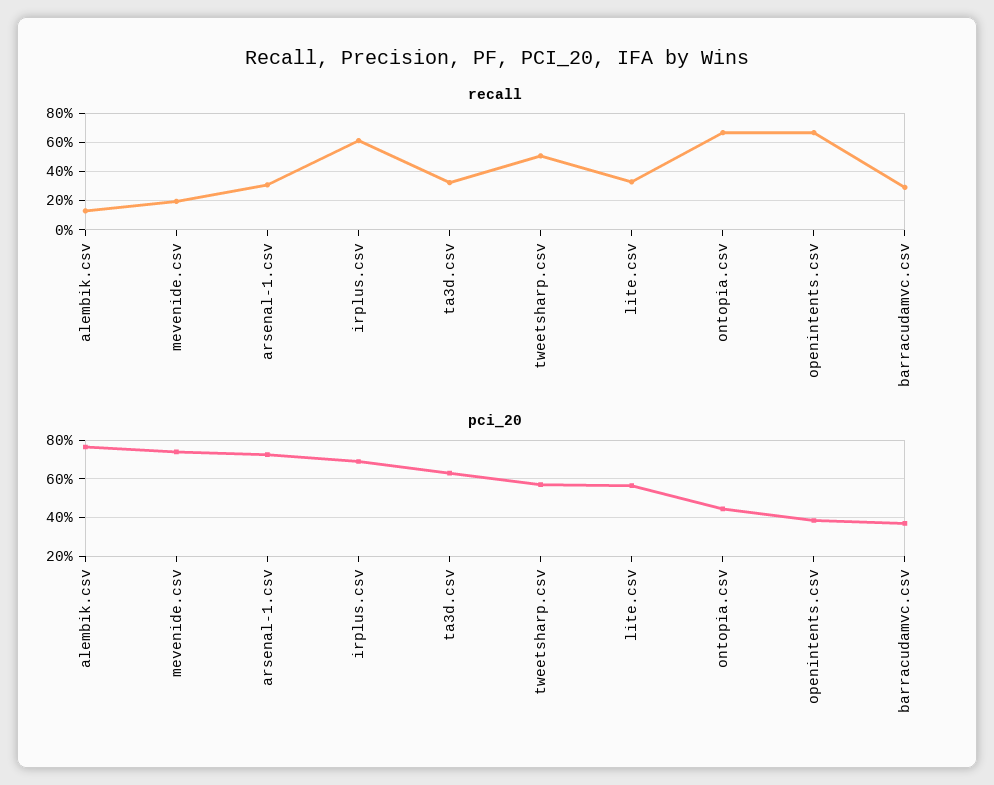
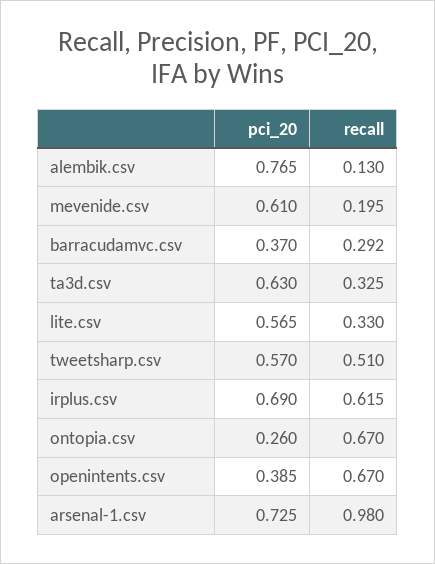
  {
    "recall": {
      "alembik.csv": 0.13,
      "mevenide.csv": 0.195,
-     "arsenal-1.csv": 0.3,
+     "arsenal-1.csv": 0.98,
      "irplus.csv": 0.615,
      "ta3d.csv": 0.325,
      "tweetsharp.csv": 0.51,
      "lite.csv": 0.33,
      "ontopia.csv": 0.67,
      "openintents.csv": 0.67,
      "barracudamvc.csv": 0.292
    },
    "pci_20": {
      "alembik.csv": 0.765,
-     "mevenide.csv": 0.75,
+     "mevenide.csv": 0.61,
      "arsenal-1.csv": 0.725,
      "irplus.csv": 0.69,
      "ta3d.csv": 0.63,
      "tweetsharp.csv": 0.57,
      "lite.csv": 0.565,
-     "ontopia.csv": 0.45,
+     "ontopia.csv": 0.26,
      "openintents.csv": 0.385,
      "barracudamvc.csv": 0.37
    }
  }

